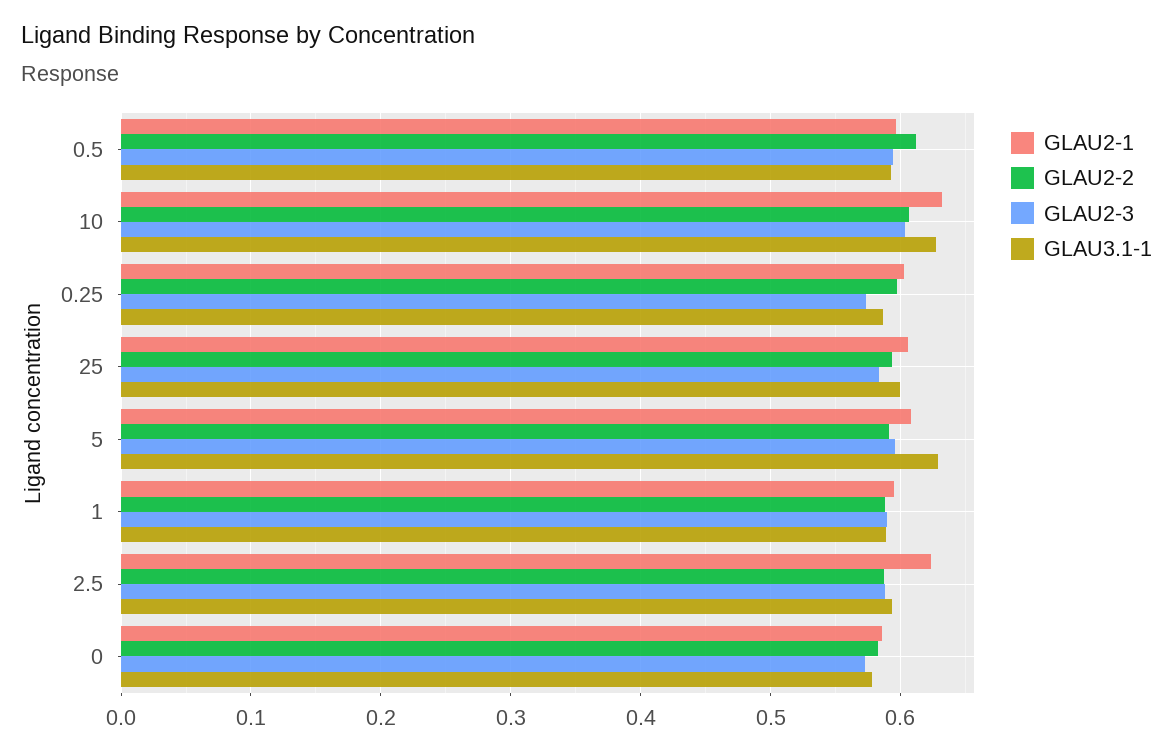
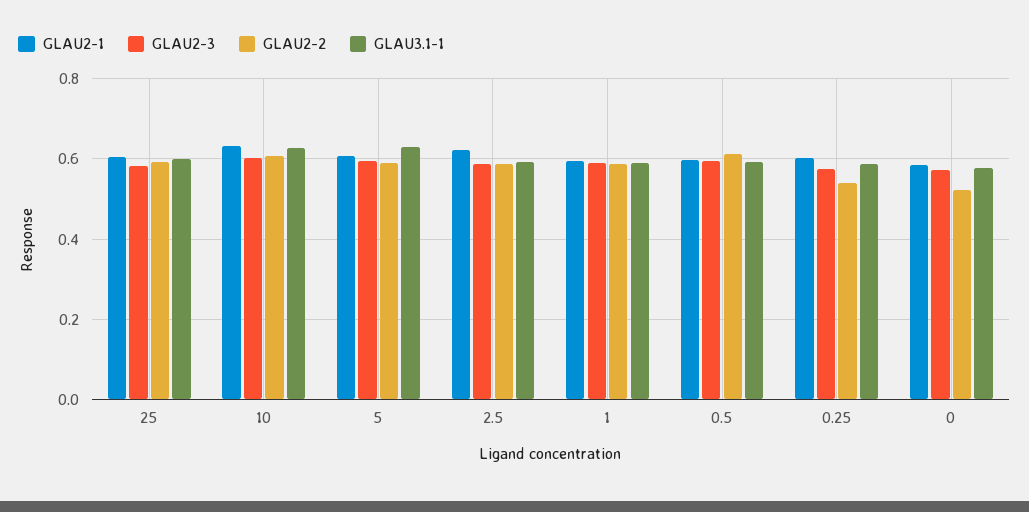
  {
    "GLAU2-1": {
      "0.5": 0.6,
      "10": 0.63,
      "0.25": 0.6,
      "25": 0.61,
      "5": 0.61,
      "1": 0.6,
      "2.5": 0.62,
      "0": 0.59
    },
    "GLAU2-2": {
      "0.5": 0.61,
      "10": 0.61,
-     "0.25": 0.6,
+     "0.25": 0.54,
      "25": 0.59,
      "5": 0.59,
      "1": 0.59,
      "2.5": 0.59,
-     "0": 0.58
+     "0": 0.52
    },
    "GLAU2-3": {
      "0.5": 0.59,
      "10": 0.6,
      "0.25": 0.57,
      "25": 0.58,
      "5": 0.6,
      "1": 0.59,
      "2.5": 0.59,
      "0": 0.57
    },
    "GLAU3.1-1": {
      "0.5": 0.59,
      "10": 0.63,
      "0.25": 0.59,
      "25": 0.6,
      "5": 0.63,
      "1": 0.59,
      "2.5": 0.59,
      "0": 0.58
    }
  }

